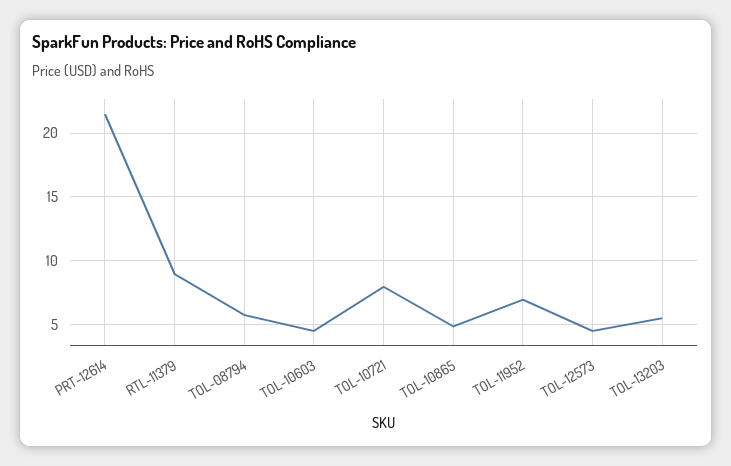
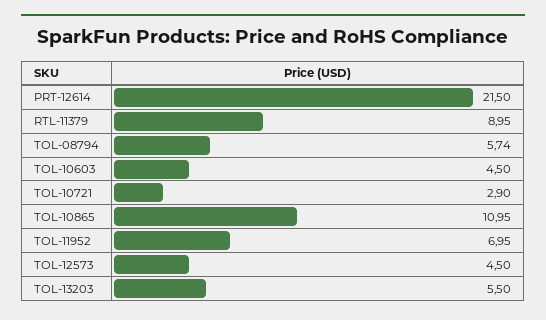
  {
    "PRT-12614": 21.5,
    "RTL-11379": 8.95,
    "TOL-08794": 5.74,
    "TOL-10603": 4.5,
-   "TOL-10721": 8,
+   "TOL-10721": 2.9,
-   "TOL-10865": 5,
+   "TOL-10865": 10.95,
    "TOL-11952": 6.95,
    "TOL-12573": 4.5,
    "TOL-13203": 5.5
  }

